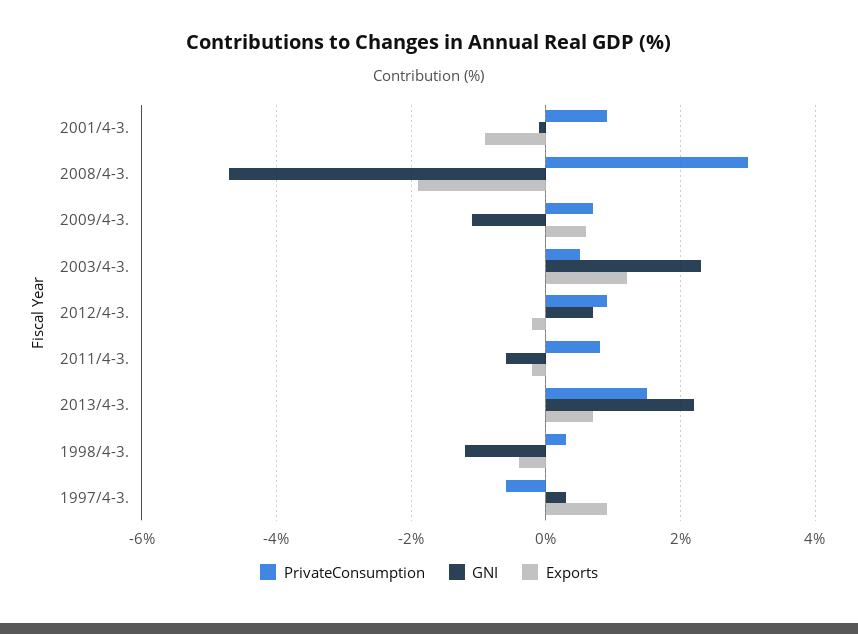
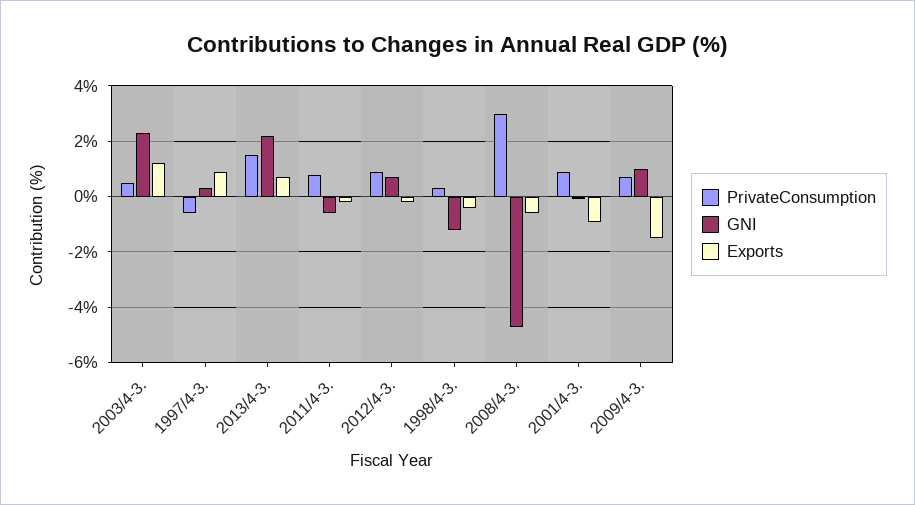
  {
    "PrivateConsumption": {
      "2001/4-3.": 1,
      "2008/4-3.": 3,
      "2009/4-3.": 0.5,
      "2003/4-3.": 0.5,
      "2012/4-3.": 1,
      "2011/4-3.": 1,
      "2013/4-3.": 1.5,
      "1998/4-3.": 0.5,
      "1997/4-3.": -0.5
    },
    "GNI": {
      "2001/4-3.": 0,
      "2008/4-3.": -4.5,
-     "2009/4-3.": -1,
+     "2009/4-3.": 1,
      "2003/4-3.": 2.5,
      "2012/4-3.": 0.5,
      "2011/4-3.": -0.5,
      "2013/4-3.": 2,
      "1998/4-3.": -1,
      "1997/4-3.": 0.5
    },
    "Exports": {
      "2001/4-3.": -1,
-     "2008/4-3.": -2,
+     "2008/4-3.": -0.5,
-     "2009/4-3.": 0.5,
+     "2009/4-3.": -1.5,
      "2003/4-3.": 1,
      "2012/4-3.": 0,
      "2011/4-3.": 0,
      "2013/4-3.": 0.5,
      "1998/4-3.": -0.5,
      "1997/4-3.": 1
    }
  }

